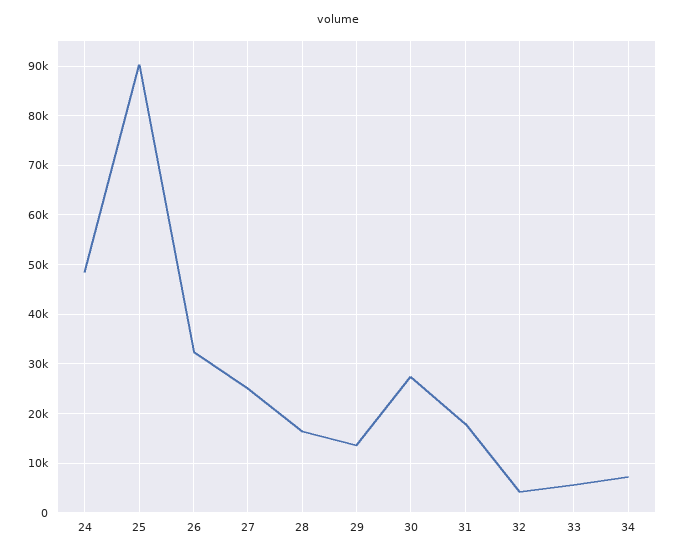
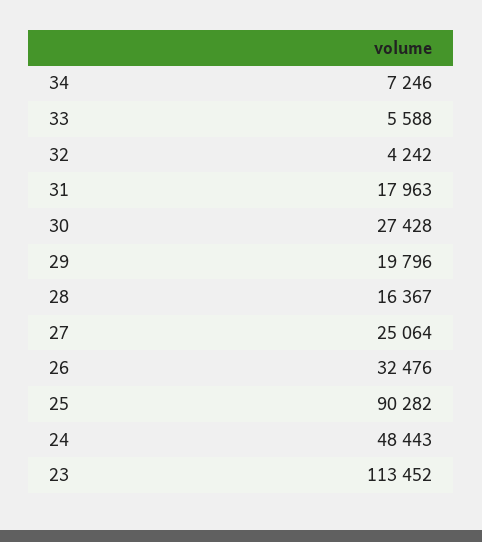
  {
    "24": 48443,
    "25": 90282,
    "26": 32476,
    "27": 25064,
    "28": 16367,
-   "29": 14000,
+   "29": 19796,
    "30": 27428,
    "31": 17963,
    "32": 4242,
    "33": 5588,
-   "34": 7246
+   "34": 7246,
+   "23": 113452
  }

